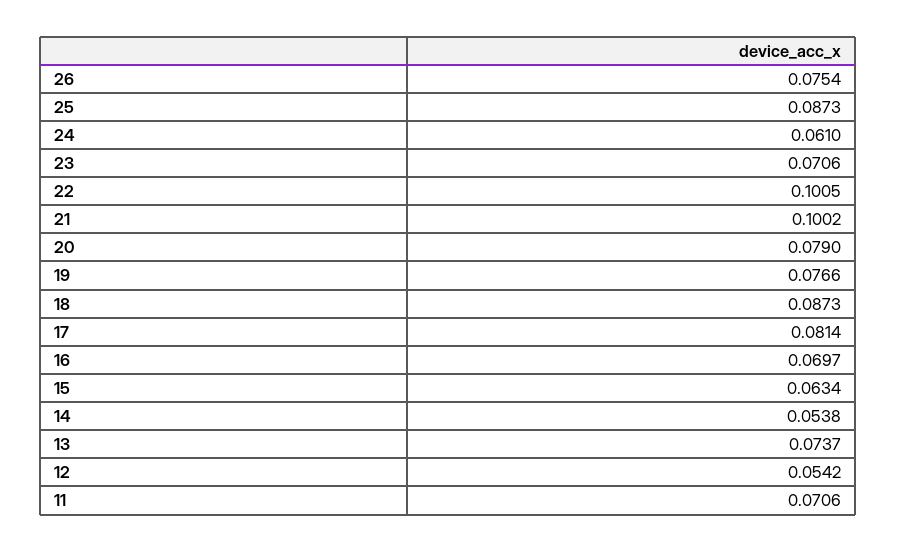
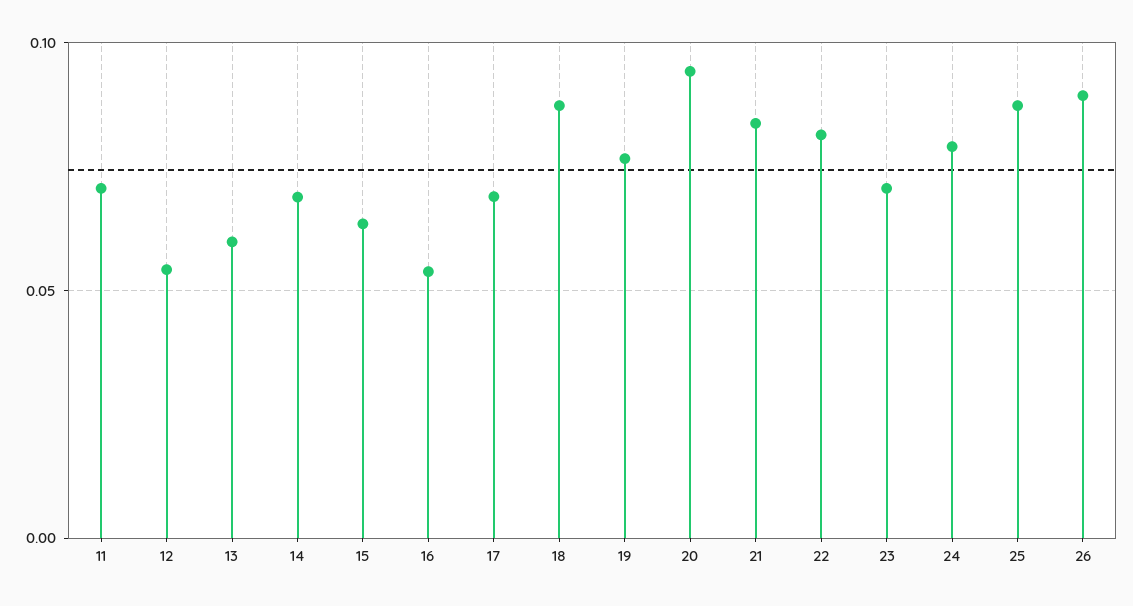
  {
-   "26": 0.0754,
+   "26": 0.09,
    "25": 0.0873,
-   "24": 0.061,
+   "24": 0.08,
    "23": 0.0706,
-   "22": 0.1005,
+   "22": 0.08,
-   "21": 0.1002,
+   "21": 0.085,
-   "20": 0.079,
+   "20": 0.095,
    "19": 0.0766,
    "18": 0.0873,
-   "17": 0.0814,
+   "17": 0.07,
-   "16": 0.0697,
+   "16": 0.055,
    "15": 0.0634,
-   "14": 0.0538,
+   "14": 0.07,
-   "13": 0.0737,
+   "13": 0.06,
    "12": 0.0542,
    "11": 0.0706
  }

